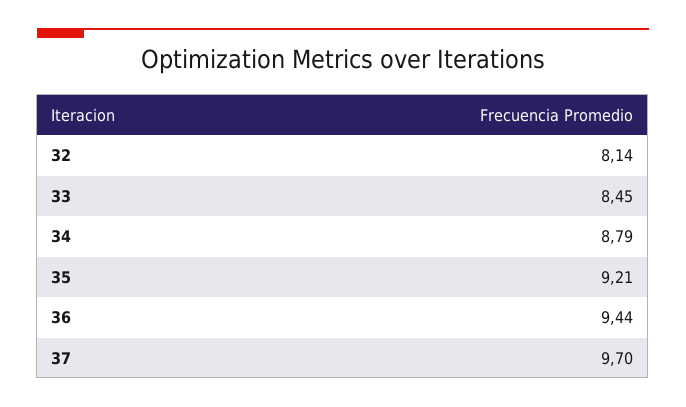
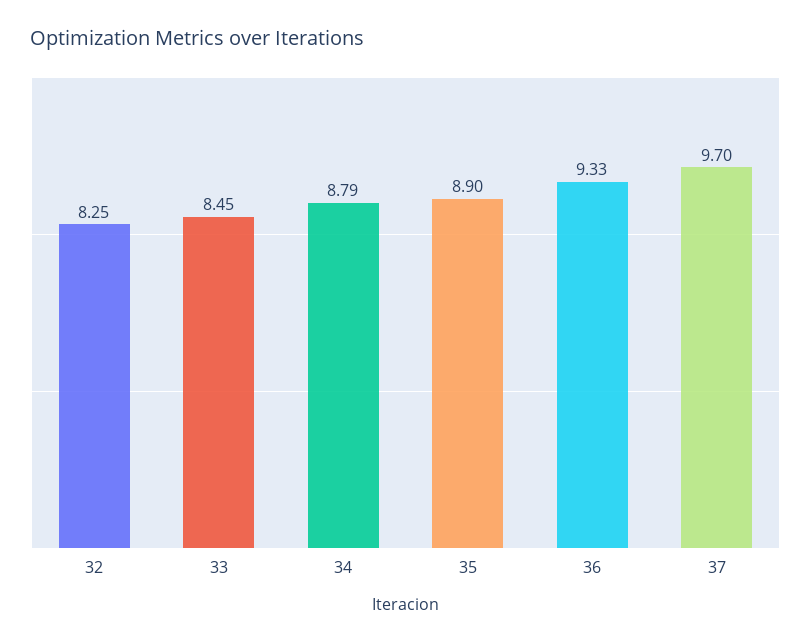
  {
-   "32": 8.14,
+   "32": 8.25,
    "33": 8.45,
    "34": 8.79,
-   "35": 9.21,
+   "35": 8.9,
-   "36": 9.44,
+   "36": 9.33,
    "37": 9.7
  }

